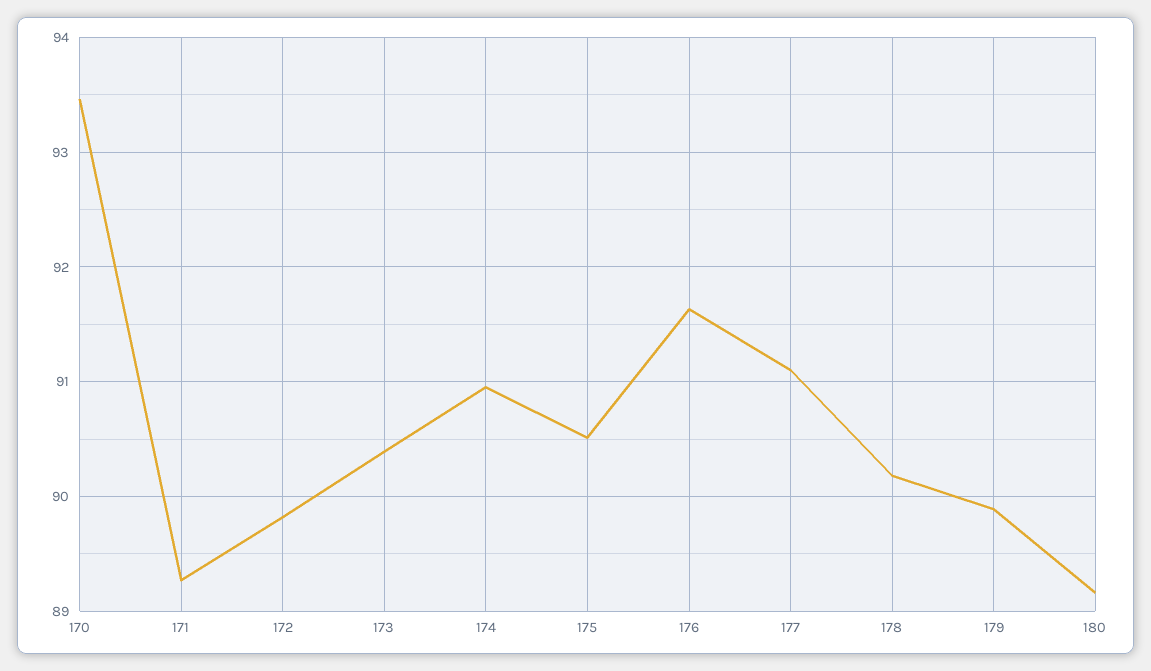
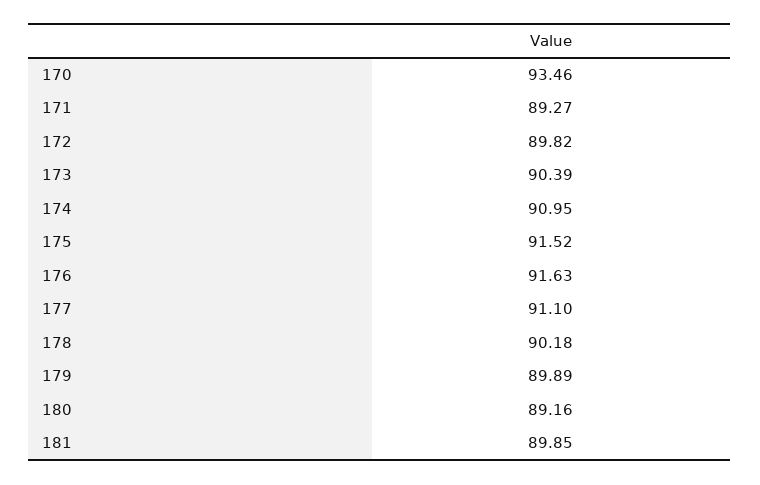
  {
    "170": 93.46,
    "171": 89.27,
    "172": 89.82,
    "173": 90.39,
    "174": 90.95,
-   "175": 90.5,
+   "175": 91.52,
    "176": 91.63,
    "177": 91.1,
    "178": 90.18,
    "179": 89.89,
-   "180": 89.16
+   "180": 89.16,
+   "181": 89.85
  }

